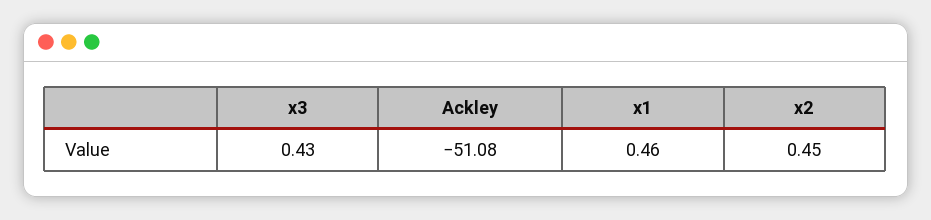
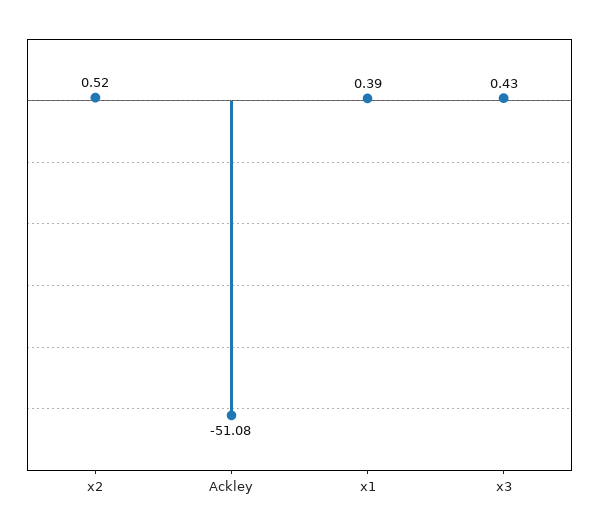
  {
    "x3": 0.43,
    "Ackley": -51.08,
-   "x1": 0.46,
+   "x1": 0.39,
-   "x2": 0.45
+   "x2": 0.52
  }

